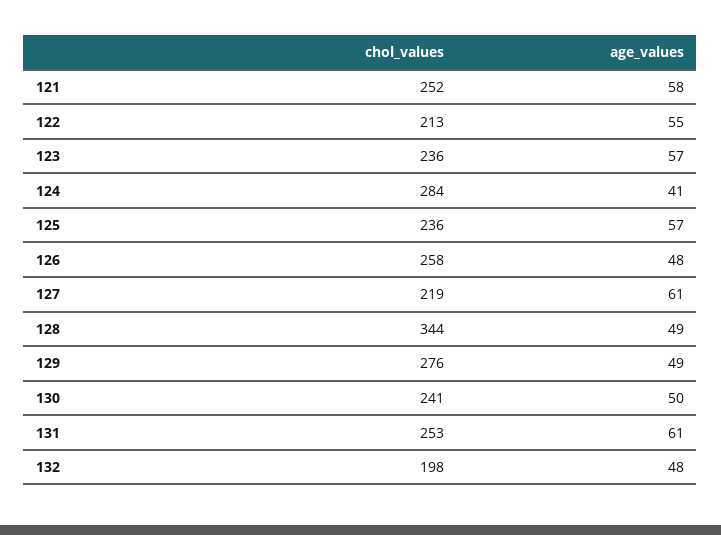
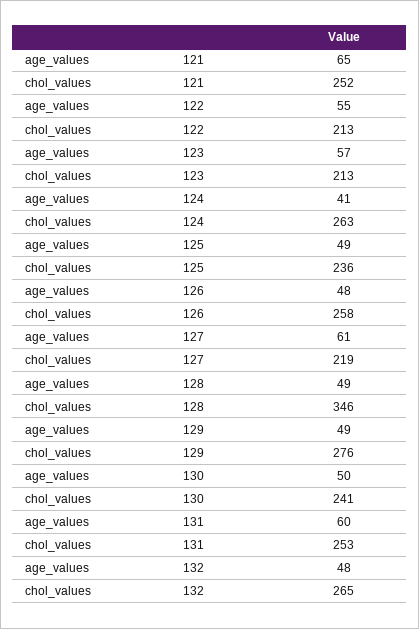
  {
    "chol_values": {
      "121": 252,
      "122": 213,
-     "123": 236,
+     "123": 213,
-     "124": 284,
+     "124": 263,
      "125": 236,
      "126": 258,
      "127": 219,
-     "128": 344,
+     "128": 346,
      "129": 276,
      "130": 241,
      "131": 253,
-     "132": 198
+     "132": 265
    },
    "age_values": {
-     "121": 58,
+     "121": 65,
      "122": 55,
      "123": 57,
      "124": 41,
-     "125": 57,
+     "125": 49,
      "126": 48,
      "127": 61,
      "128": 49,
      "129": 49,
      "130": 50,
-     "131": 61,
+     "131": 60,
      "132": 48
    }
  }

